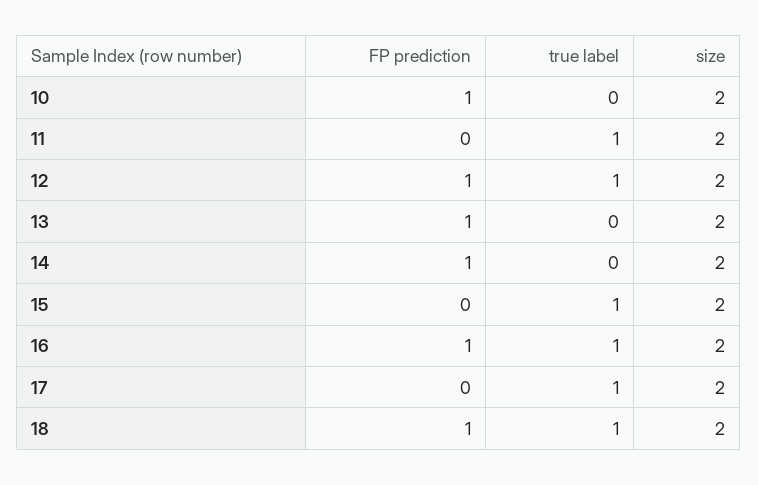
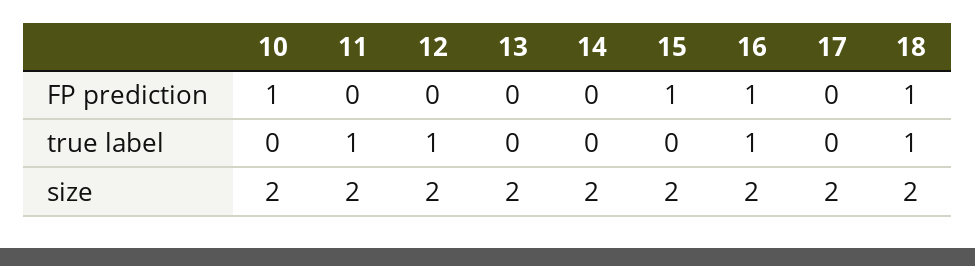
  {
    "FP prediction": {
      "10": 1,
      "11": 0,
-     "12": 1,
+     "12": 0,
-     "13": 1,
+     "13": 0,
-     "14": 1,
+     "14": 0,
-     "15": 0,
+     "15": 1,
      "16": 1,
      "17": 0,
      "18": 1
    },
    "true label": {
      "10": 0,
      "11": 1,
      "12": 1,
      "13": 0,
      "14": 0,
-     "15": 1,
+     "15": 0,
      "16": 1,
-     "17": 1,
+     "17": 0,
      "18": 1
    },
    "size": {
      "10": 2,
      "11": 2,
      "12": 2,
      "13": 2,
      "14": 2,
      "15": 2,
      "16": 2,
      "17": 2,
      "18": 2
    }
  }

